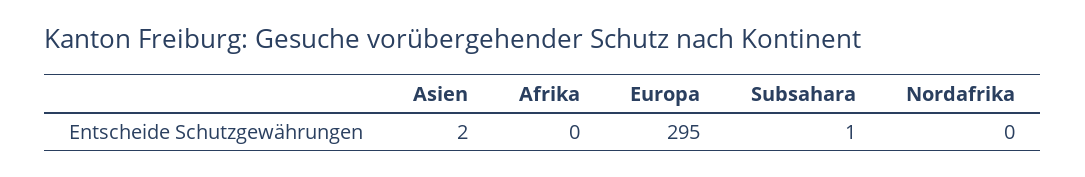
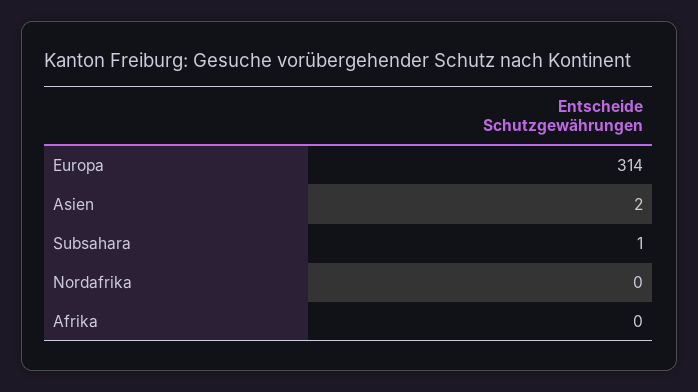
  {
    "Asien": 2,
    "Afrika": 0,
-   "Europa": 295,
+   "Europa": 314,
    "Subsahara": 1,
    "Nordafrika": 0
  }

